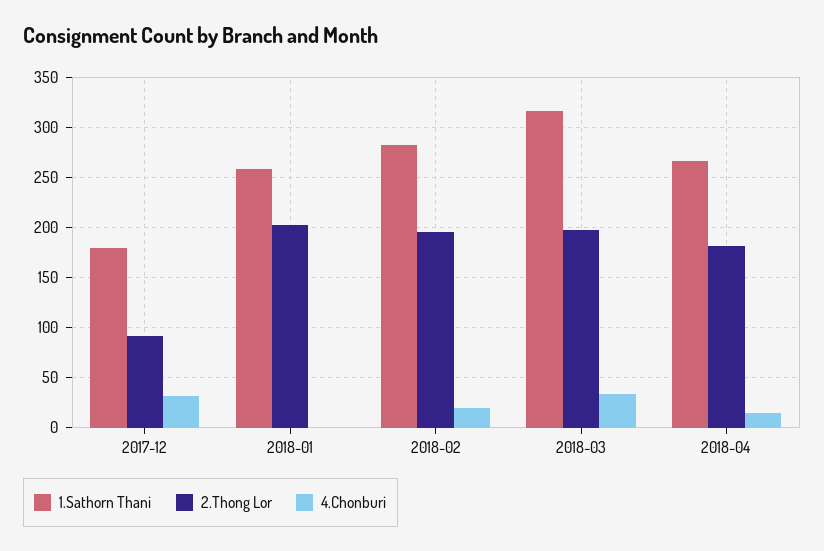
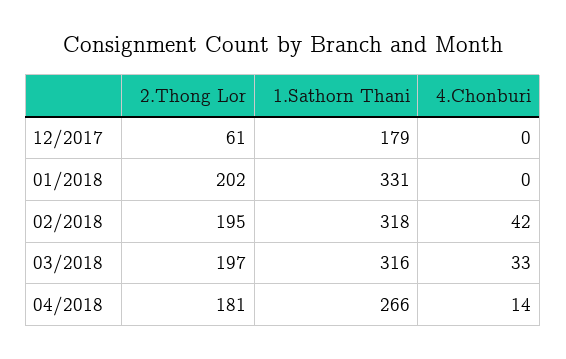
  {
    "1.Sathorn Thani": {
      "2017-12": 179,
-     "2018-01": 260,
+     "2018-01": 331,
-     "2018-02": 280,
+     "2018-02": 318,
      "2018-03": 316,
      "2018-04": 266
    },
    "2.Thong Lor": {
-     "2017-12": 90,
+     "2017-12": 61,
      "2018-01": 202,
      "2018-02": 195,
      "2018-03": 197,
      "2018-04": 181
    },
    "4.Chonburi": {
-     "2017-12": 30,
+     "2017-12": 0,
      "2018-01": 0,
-     "2018-02": 20,
+     "2018-02": 42,
      "2018-03": 33,
      "2018-04": 14
    }
  }

